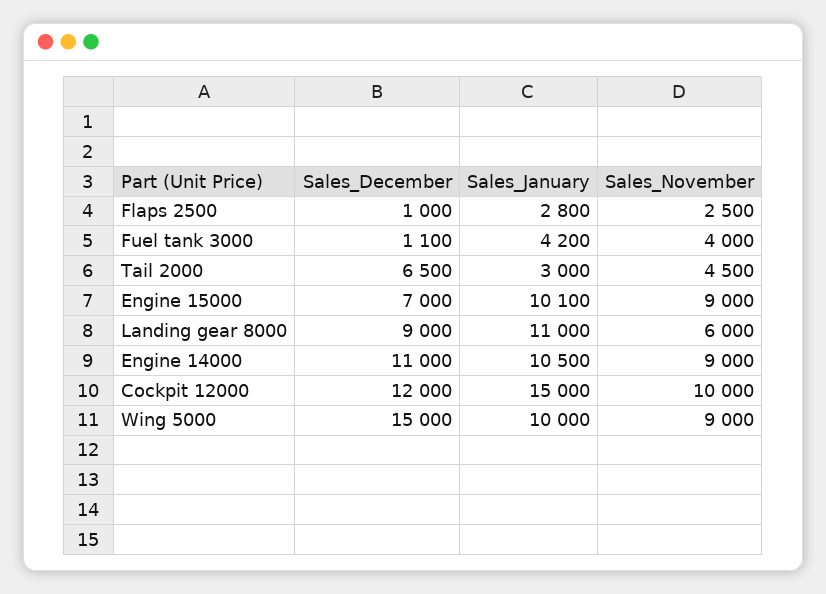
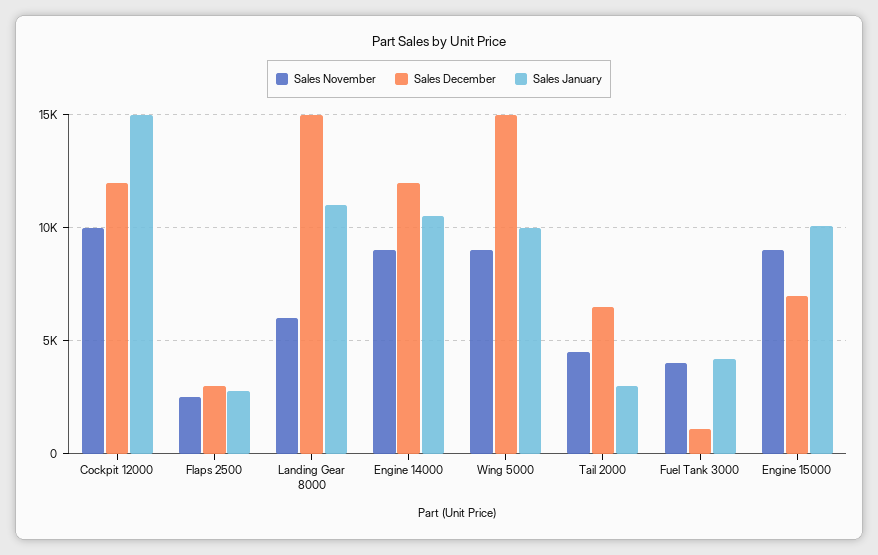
  {
    "Sales_December": {
-     "Flaps 2500": 1000,
+     "Flaps 2500": 3000,
      "Fuel tank 3000": 1100,
      "Tail 2000": 6500,
      "Engine 15000": 7000,
-     "Landing gear 8000": 9000,
+     "Landing gear 8000": 15000,
-     "Engine 14000": 11000,
+     "Engine 14000": 12000,
      "Cockpit 12000": 12000,
      "Wing 5000": 15000
    },
    "Sales_January": {
      "Flaps 2500": 2800,
      "Fuel tank 3000": 4200,
      "Tail 2000": 3000,
      "Engine 15000": 10100,
      "Landing gear 8000": 11000,
      "Engine 14000": 10500,
      "Cockpit 12000": 15000,
      "Wing 5000": 10000
    },
    "Sales_November": {
      "Flaps 2500": 2500,
      "Fuel tank 3000": 4000,
      "Tail 2000": 4500,
      "Engine 15000": 9000,
      "Landing gear 8000": 6000,
      "Engine 14000": 9000,
      "Cockpit 12000": 10000,
      "Wing 5000": 9000
    }
  }

